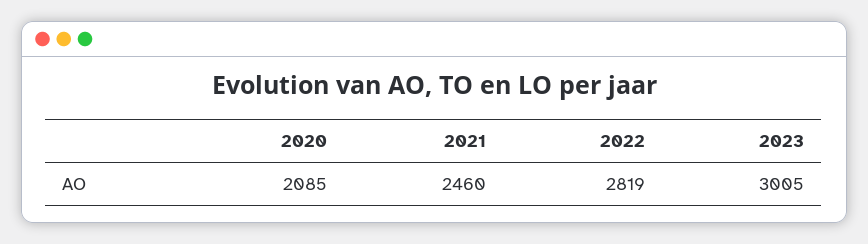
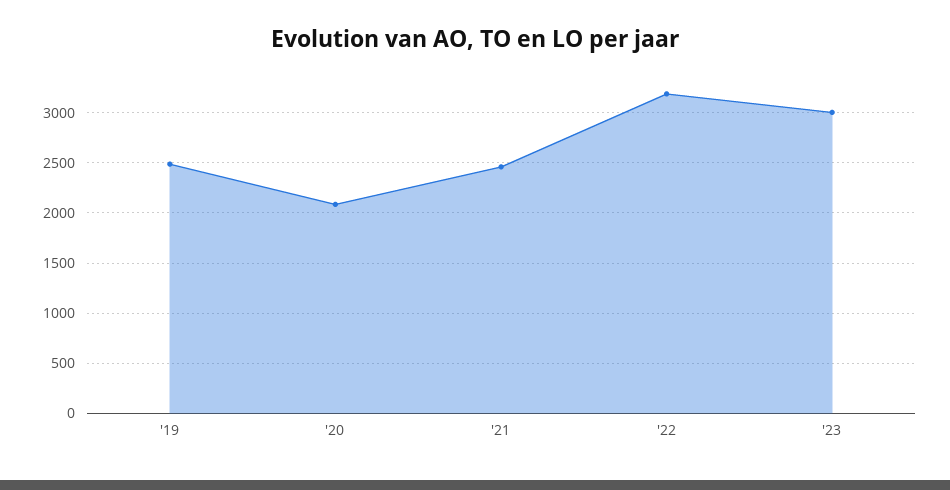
  {
    "2020": 2085,
    "2021": 2460,
-   "2022": 2819,
+   "2022": 3200,
-   "2023": 3005
+   "2023": 3005,
+   "'19": 2500
  }

